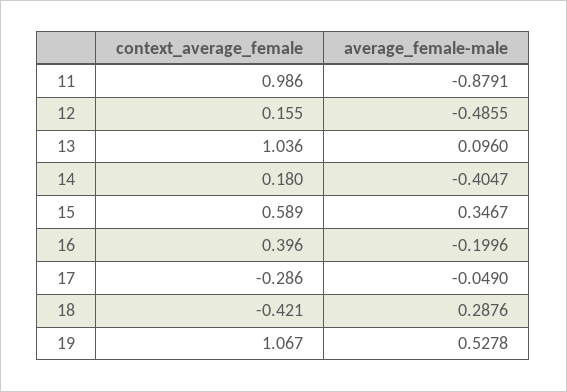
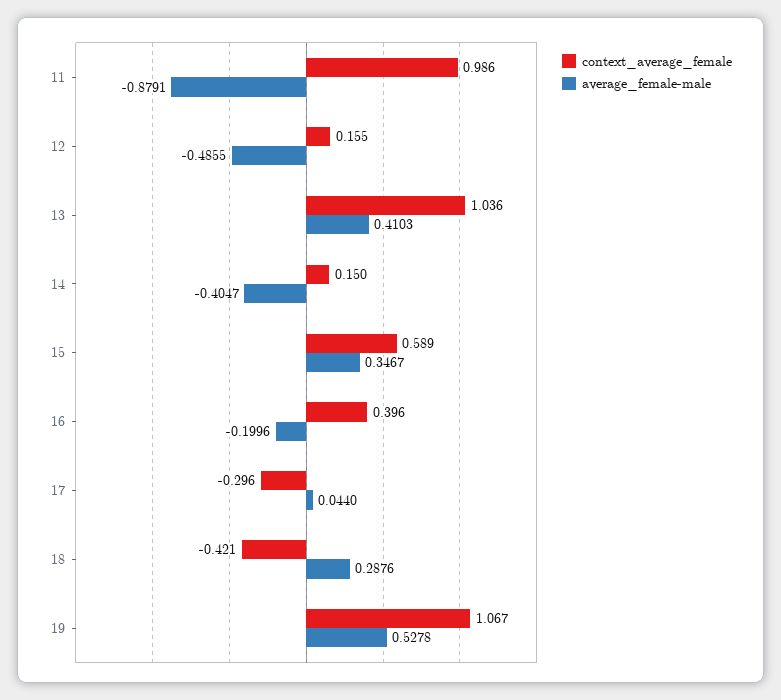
  {
    "context_average_female": {
      "11": 0.986,
      "12": 0.155,
      "13": 1.036,
-     "14": 0.18,
+     "14": 0.15,
      "15": 0.589,
      "16": 0.396,
-     "17": -0.286,
+     "17": -0.296,
      "18": -0.421,
      "19": 1.067
    },
    "average_female-male": {
      "11": -0.8791,
      "12": -0.4855,
-     "13": 0.096,
+     "13": 0.4103,
      "14": -0.4047,
      "15": 0.3467,
      "16": -0.1996,
-     "17": -0.049,
+     "17": 0.044,
      "18": 0.2876,
      "19": 0.5278
    }
  }

